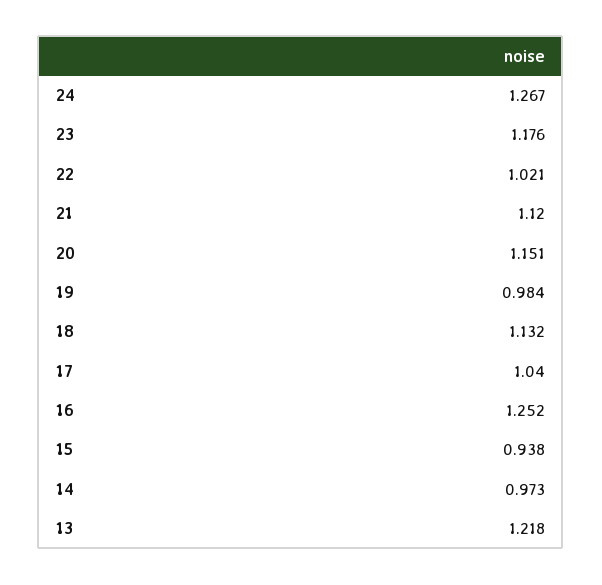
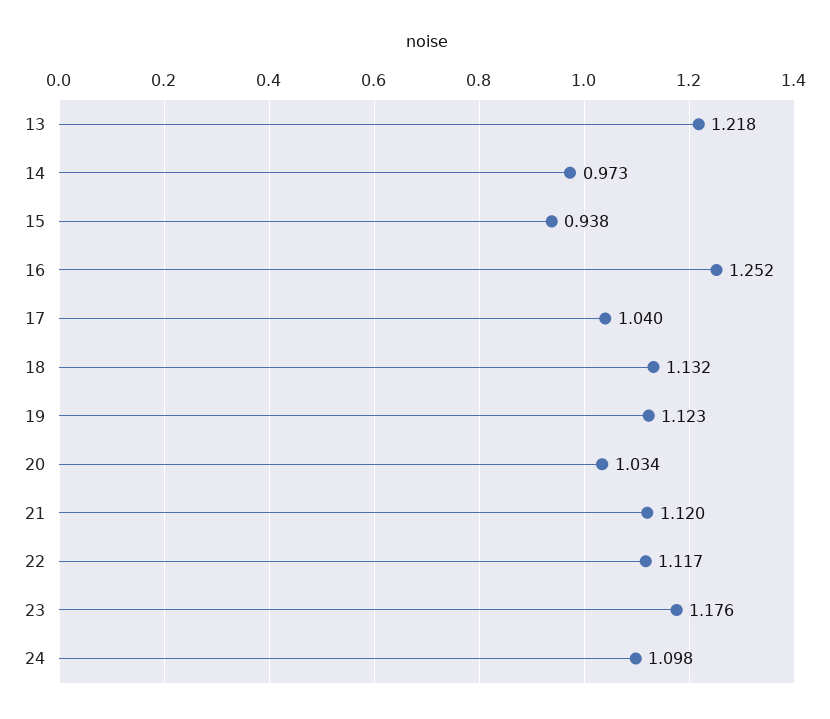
  {
-   "24": 1.267,
+   "24": 1.098,
    "23": 1.176,
-   "22": 1.021,
+   "22": 1.117,
    "21": 1.12,
-   "20": 1.151,
+   "20": 1.034,
-   "19": 0.984,
+   "19": 1.123,
    "18": 1.132,
    "17": 1.04,
    "16": 1.252,
    "15": 0.938,
    "14": 0.973,
    "13": 1.218
  }

